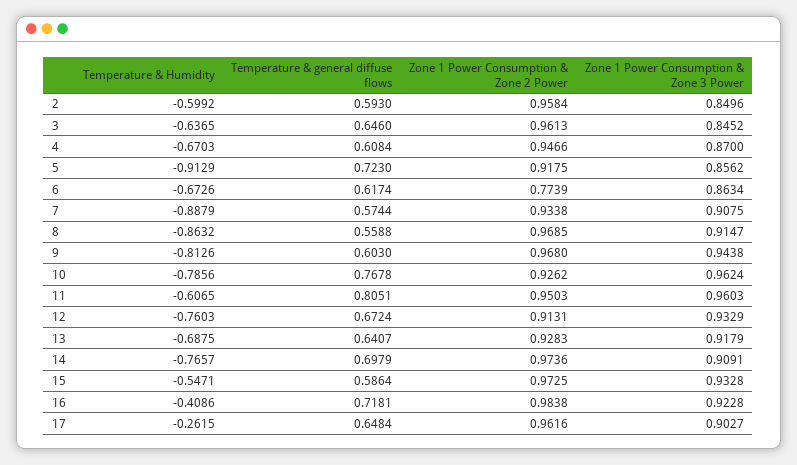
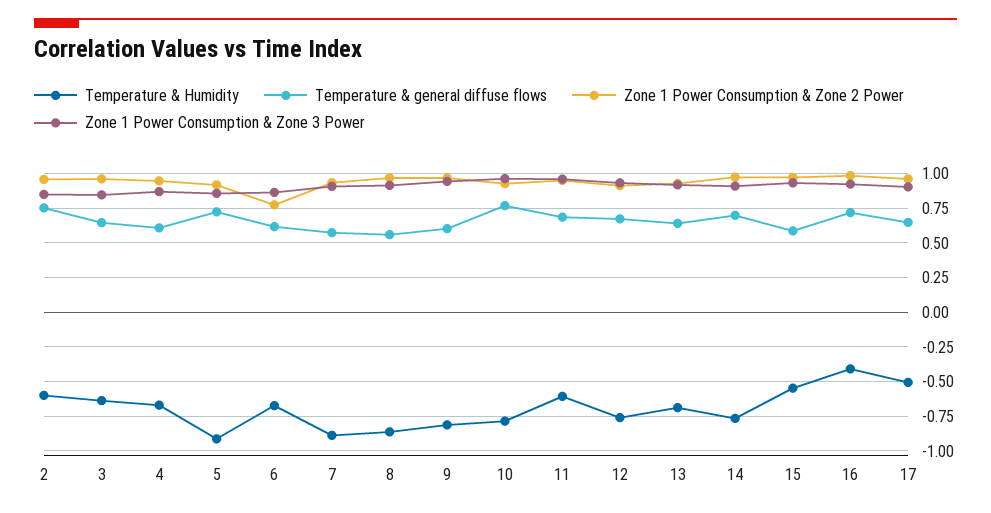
  {
    "Temperature & Humidity": {
      "2": -0.5992,
      "3": -0.6365,
      "4": -0.6703,
      "5": -0.9129,
      "6": -0.6726,
      "7": -0.8879,
      "8": -0.8632,
      "9": -0.8126,
      "10": -0.7856,
      "11": -0.6065,
      "12": -0.7603,
      "13": -0.6875,
      "14": -0.7657,
      "15": -0.5471,
      "16": -0.4086,
-     "17": -0.2615
+     "17": -0.5
    },
    "Temperature & general diffuse flows": {
-     "2": 0.593,
+     "2": 0.75,
      "3": 0.646,
      "4": 0.6084,
      "5": 0.723,
      "6": 0.6174,
      "7": 0.5744,
      "8": 0.5588,
      "9": 0.603,
      "10": 0.7678,
-     "11": 0.8051,
+     "11": 0.7,
      "12": 0.6724,
      "13": 0.6407,
      "14": 0.6979,
      "15": 0.5864,
      "16": 0.7181,
      "17": 0.6484
    },
    "Zone 1 Power Consumption & Zone 2 Power": {
      "2": 0.9584,
      "3": 0.9613,
      "4": 0.9466,
      "5": 0.9175,
      "6": 0.7739,
      "7": 0.9338,
      "8": 0.9685,
      "9": 0.968,
      "10": 0.9262,
      "11": 0.9503,
      "12": 0.9131,
      "13": 0.9283,
      "14": 0.9736,
      "15": 0.9725,
      "16": 0.9838,
      "17": 0.9616
    },
    "Zone 1 Power Consumption & Zone 3 Power": {
      "2": 0.8496,
      "3": 0.8452,
      "4": 0.87,
      "5": 0.8562,
      "6": 0.8634,
      "7": 0.9075,
      "8": 0.9147,
      "9": 0.9438,
      "10": 0.9624,
      "11": 0.9603,
      "12": 0.9329,
      "13": 0.9179,
      "14": 0.9091,
      "15": 0.9328,
      "16": 0.9228,
      "17": 0.9027
    }
  }

